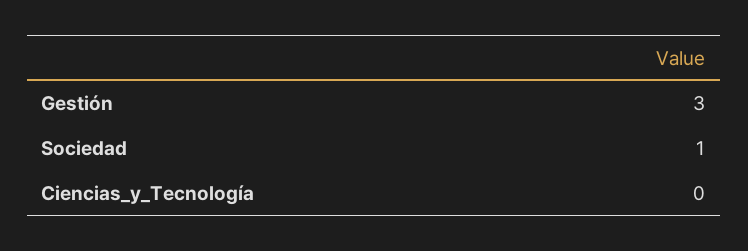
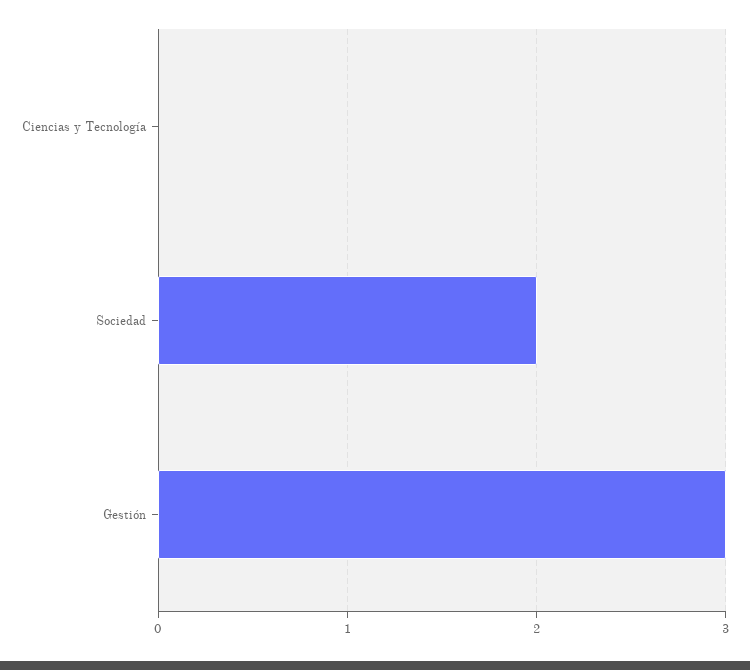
  {
    "Gestión": 3,
-   "Sociedad": 1,
+   "Sociedad": 2,
    "Ciencias_y_Tecnología": 0
  }

